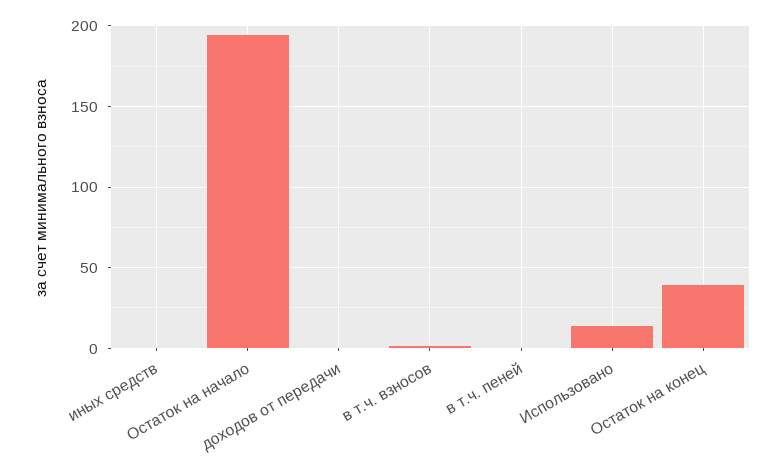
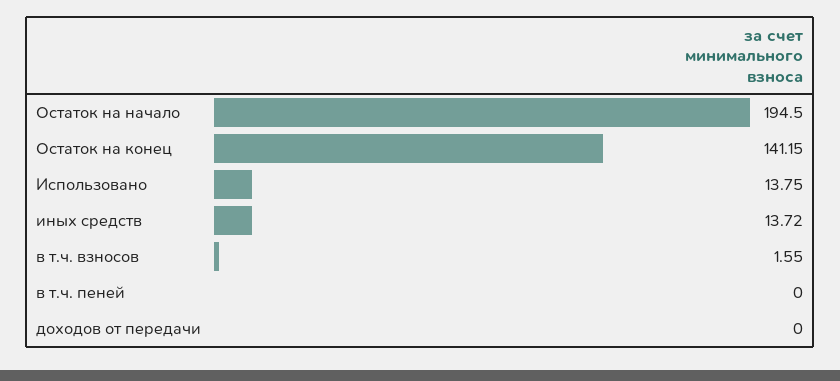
  {
-   "иных средств": 0,
+   "иных средств": 13.72,
    "Остаток на начало": 194.5,
    "доходов от передачи": 0,
    "в т.ч. взносов": 1.55,
    "в т.ч. пеней": 0,
    "Использовано": 13.75,
-   "Остаток на конец": 40
+   "Остаток на конец": 141.15
  }

